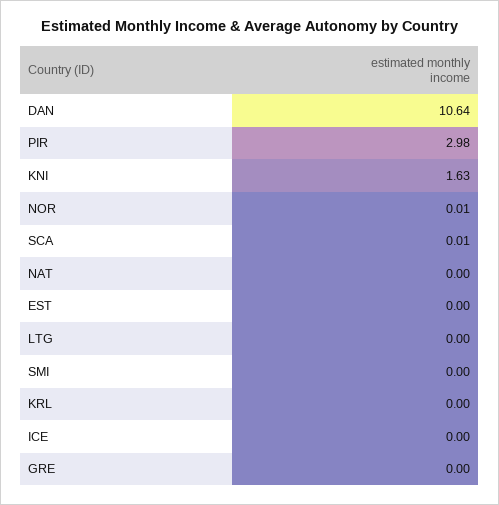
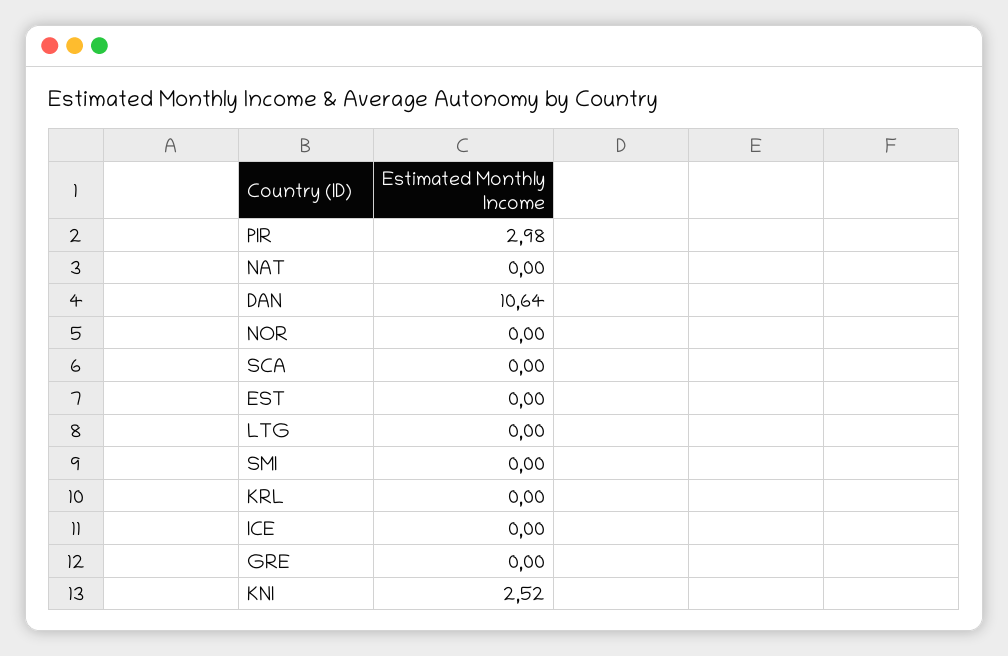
  {
    "DAN": 10.64,
    "PIR": 2.98,
-   "KNI": 1.63,
+   "KNI": 2.52,
-   "NOR": 0.01,
+   "NOR": 0,
-   "SCA": 0.01,
+   "SCA": 0,
    "NAT": 0,
    "EST": 0,
    "LTG": 0,
    "SMI": 0,
    "KRL": 0,
    "ICE": 0,
    "GRE": 0
  }

